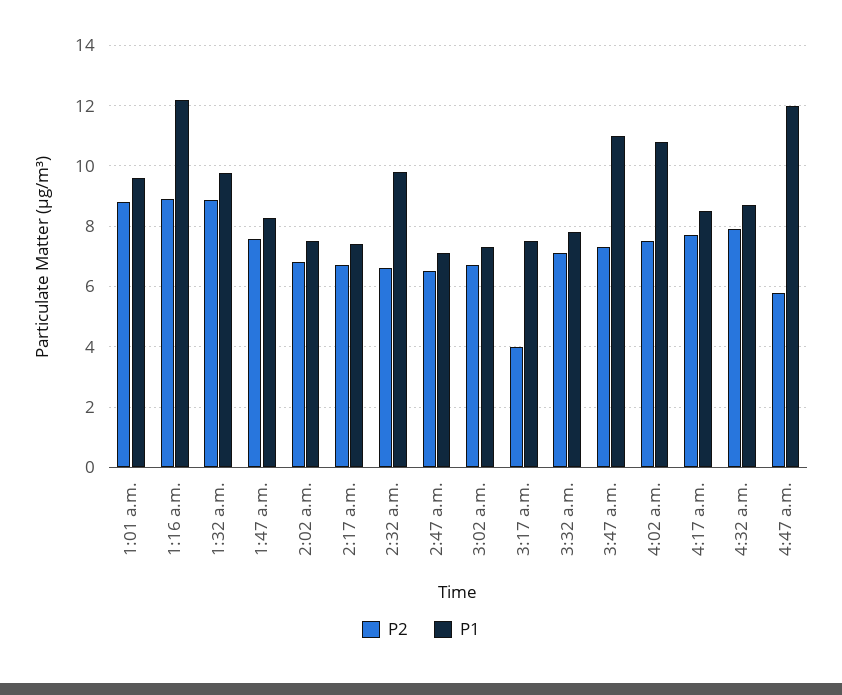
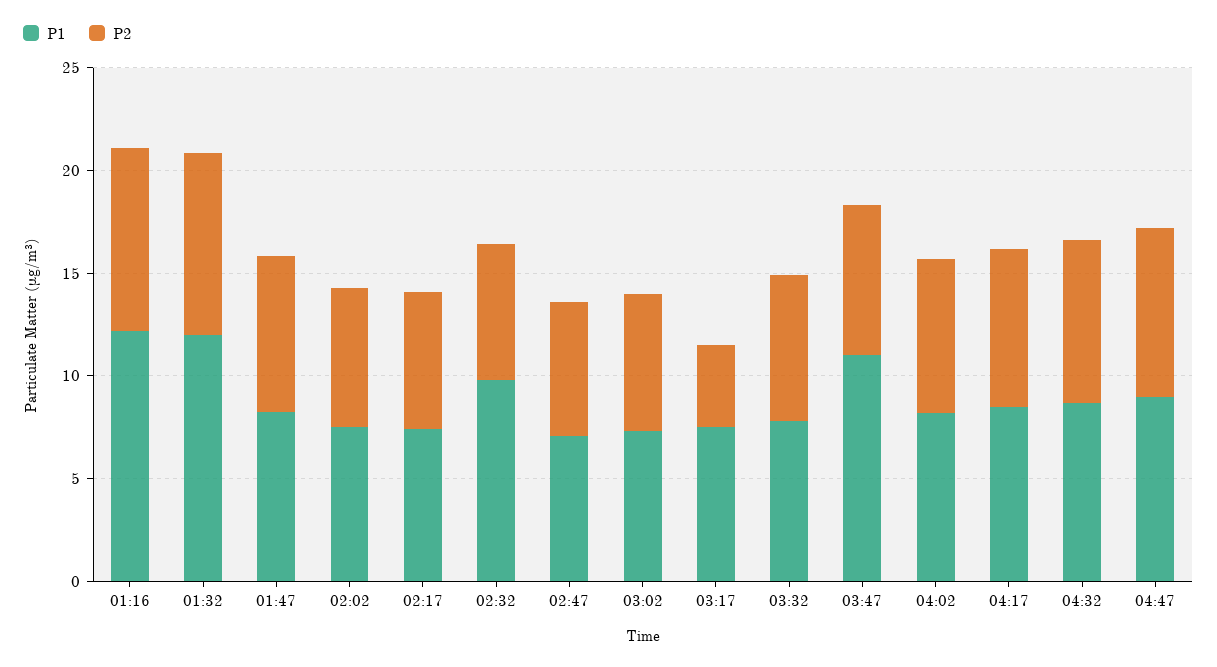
  {
    "P2": {
-     "1:01 a.m.": 8.8,
      "1:16 a.m.": 9,
      "1:32 a.m.": 8.8,
      "1:47 a.m.": 7.6,
      "2:02 a.m.": 6.8,
      "2:17 a.m.": 6.8,
      "2:32 a.m.": 6.6,
      "2:47 a.m.": 6.6,
      "3:02 a.m.": 6.8,
      "3:17 a.m.": 4,
      "3:32 a.m.": 7.2,
      "3:47 a.m.": 7.4,
      "4:02 a.m.": 7.6,
      "4:17 a.m.": 7.8,
      "4:32 a.m.": 8,
-     "4:47 a.m.": 5.8
+     "4:47 a.m.": 8
    },
    "P1": {
-     "1:01 a.m.": 9.6,
      "1:16 a.m.": 12.2,
-     "1:32 a.m.": 9.8,
+     "1:32 a.m.": 12,
      "1:47 a.m.": 8.2,
      "2:02 a.m.": 7.6,
      "2:17 a.m.": 7.4,
      "2:32 a.m.": 9.8,
      "2:47 a.m.": 7.2,
      "3:02 a.m.": 7.4,
      "3:17 a.m.": 7.6,
      "3:32 a.m.": 7.8,
      "3:47 a.m.": 11,
-     "4:02 a.m.": 10.8,
+     "4:02 a.m.": 8,
      "4:17 a.m.": 8.6,
      "4:32 a.m.": 8.8,
-     "4:47 a.m.": 12
+     "4:47 a.m.": 9
    }
  }

